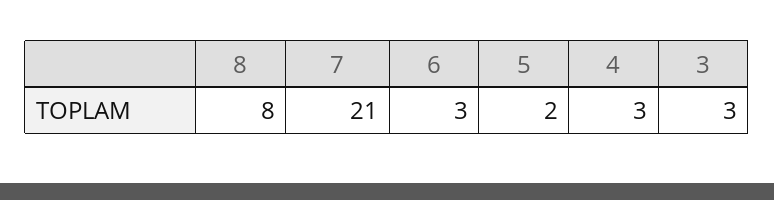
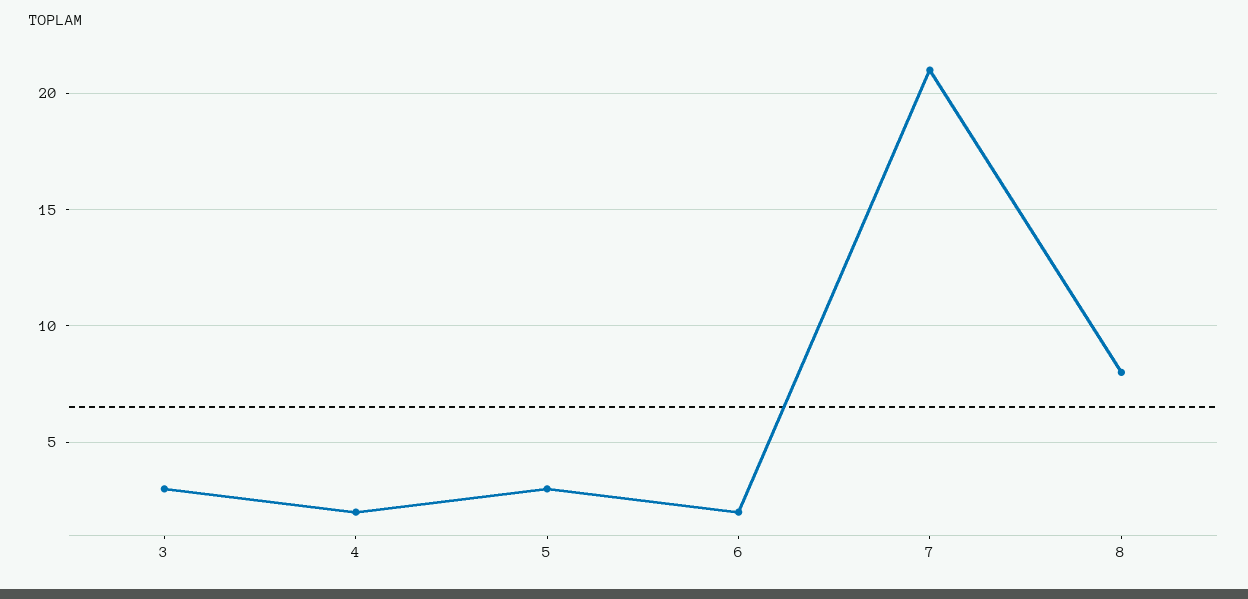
  {
    "8": 8,
    "7": 21,
-   "6": 3,
+   "6": 2,
-   "5": 2,
+   "5": 3,
-   "4": 3,
+   "4": 2,
    "3": 3
  }

